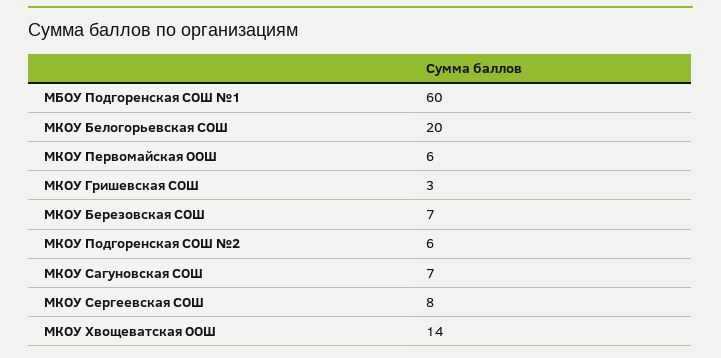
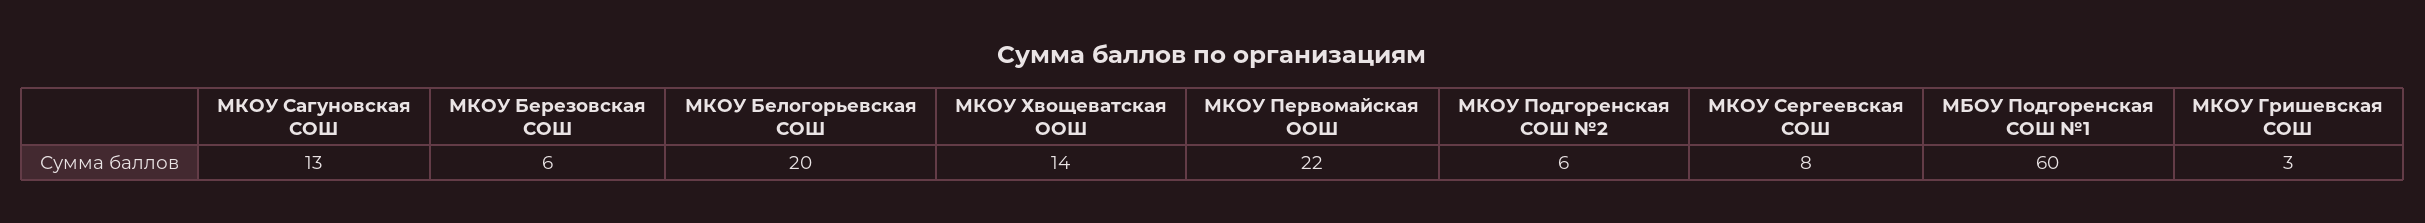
  {
    "МБОУ Подгоренская СОШ №1": 60,
    "МКОУ Белогорьевская СОШ": 20,
-   "МКОУ Первомайская ООШ": 6,
+   "МКОУ Первомайская ООШ": 22,
    "МКОУ Гришевская СОШ": 3,
-   "МКОУ Березовская СОШ": 7,
+   "МКОУ Березовская СОШ": 6,
    "МКОУ Подгоренская СОШ №2": 6,
-   "МКОУ Сагуновская СОШ": 7,
+   "МКОУ Сагуновская СОШ": 13,
    "МКОУ Сергеевская СОШ": 8,
    "МКОУ Хвощеватская ООШ": 14
  }

